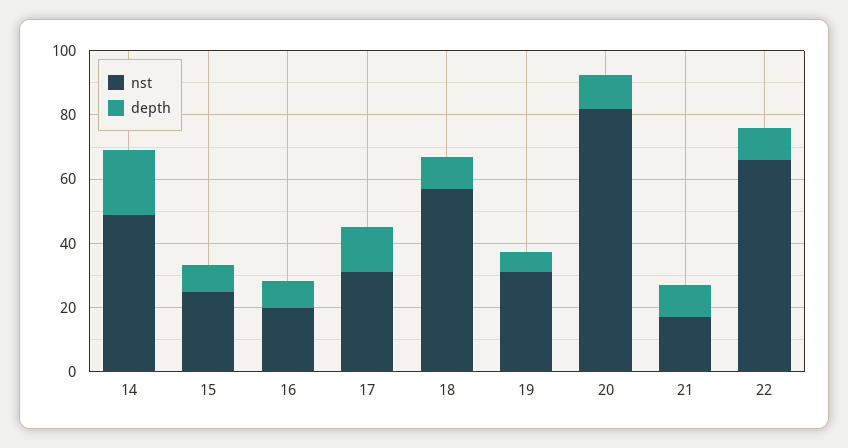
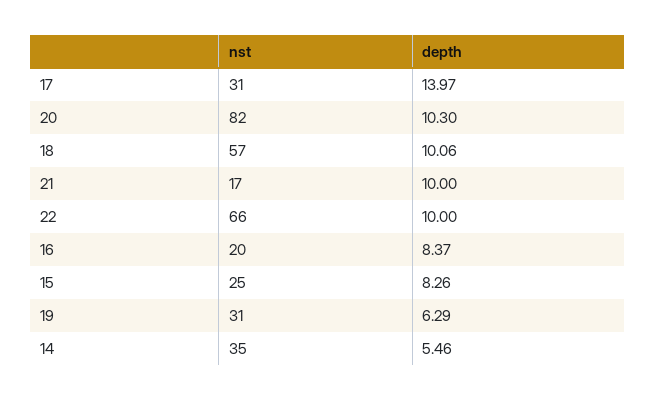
  {
    "nst": {
-     "14": 50,
+     "14": 35,
      "15": 25,
      "16": 20,
      "17": 31,
      "18": 57,
      "19": 31,
      "20": 82,
      "21": 17,
      "22": 66
    },
    "depth": {
-     "14": 20,
+     "14": 5.46,
      "15": 8.26,
      "16": 8.37,
      "17": 13.97,
      "18": 10.06,
      "19": 6.29,
      "20": 10.3,
      "21": 10,
      "22": 10
    }
  }

